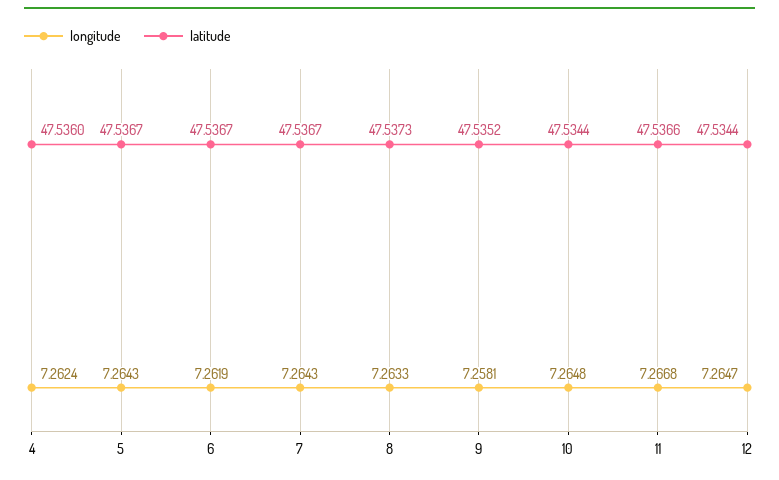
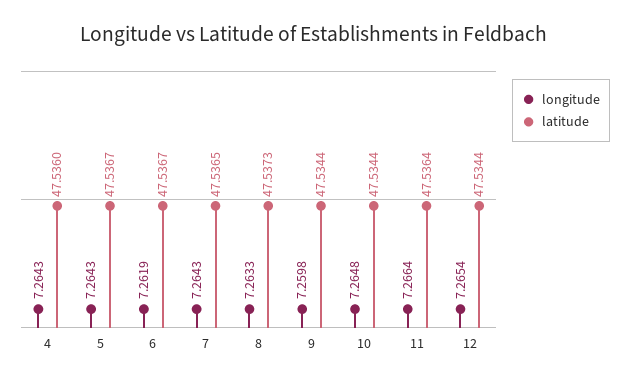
  {
    "longitude": {
-     "4": 7.2624,
+     "4": 7.2643,
      "5": 7.2643,
      "6": 7.2619,
      "7": 7.2643,
      "8": 7.2633,
-     "9": 7.2581,
+     "9": 7.2598,
      "10": 7.2648,
-     "11": 7.2668,
+     "11": 7.2664,
-     "12": 7.2647
+     "12": 7.2654
    },
    "latitude": {
      "4": 47.536,
      "5": 47.5367,
      "6": 47.5367,
-     "7": 47.5367,
+     "7": 47.5365,
      "8": 47.5373,
-     "9": 47.5352,
+     "9": 47.5344,
      "10": 47.5344,
-     "11": 47.5366,
+     "11": 47.5364,
      "12": 47.5344
    }
  }

